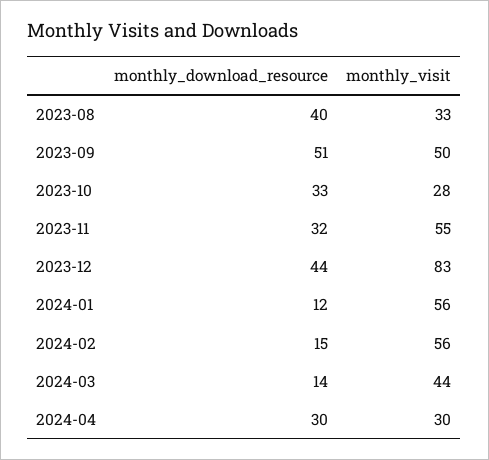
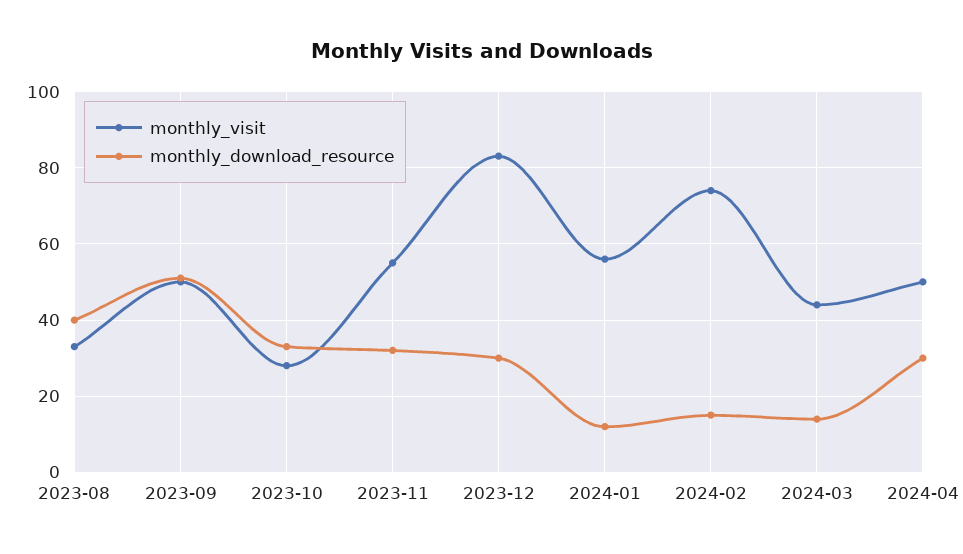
  {
    "monthly_download_resource": {
      "2023-08": 40,
      "2023-09": 51,
      "2023-10": 33,
      "2023-11": 32,
-     "2023-12": 44,
+     "2023-12": 30,
      "2024-01": 12,
      "2024-02": 15,
      "2024-03": 14,
      "2024-04": 30
    },
    "monthly_visit": {
      "2023-08": 33,
      "2023-09": 50,
      "2023-10": 28,
      "2023-11": 55,
      "2023-12": 83,
      "2024-01": 56,
-     "2024-02": 56,
+     "2024-02": 75,
      "2024-03": 44,
-     "2024-04": 30
+     "2024-04": 50
    }
  }

